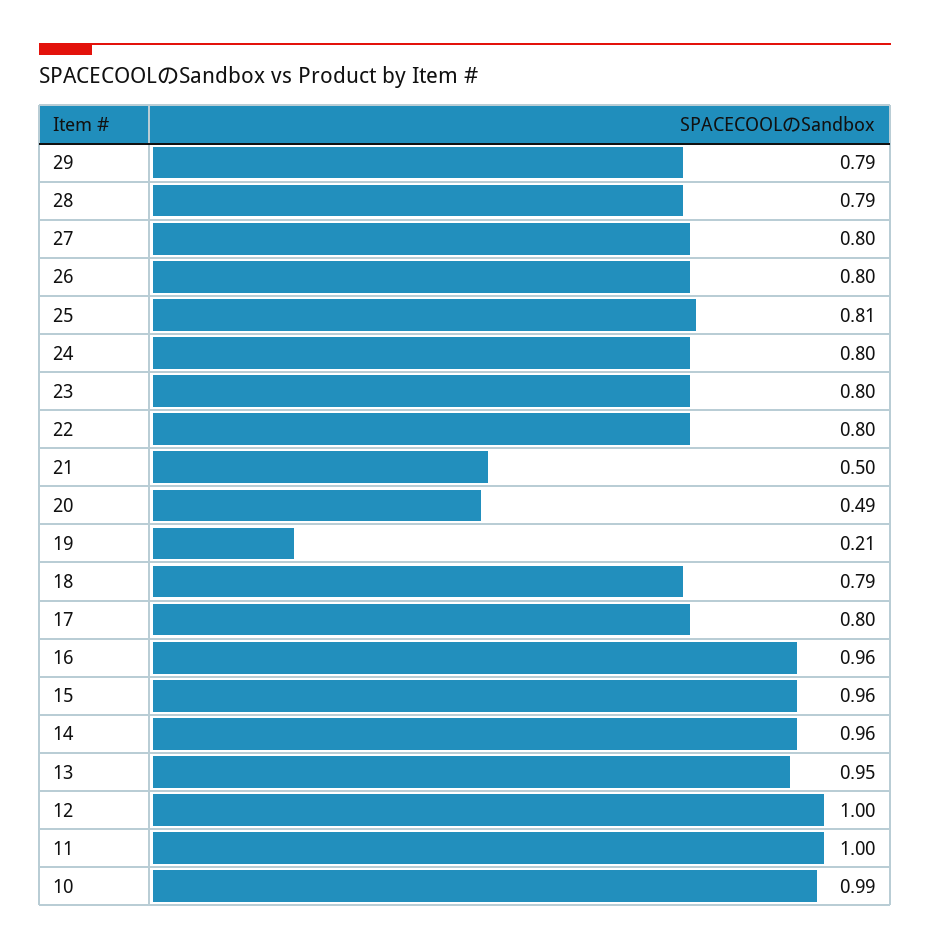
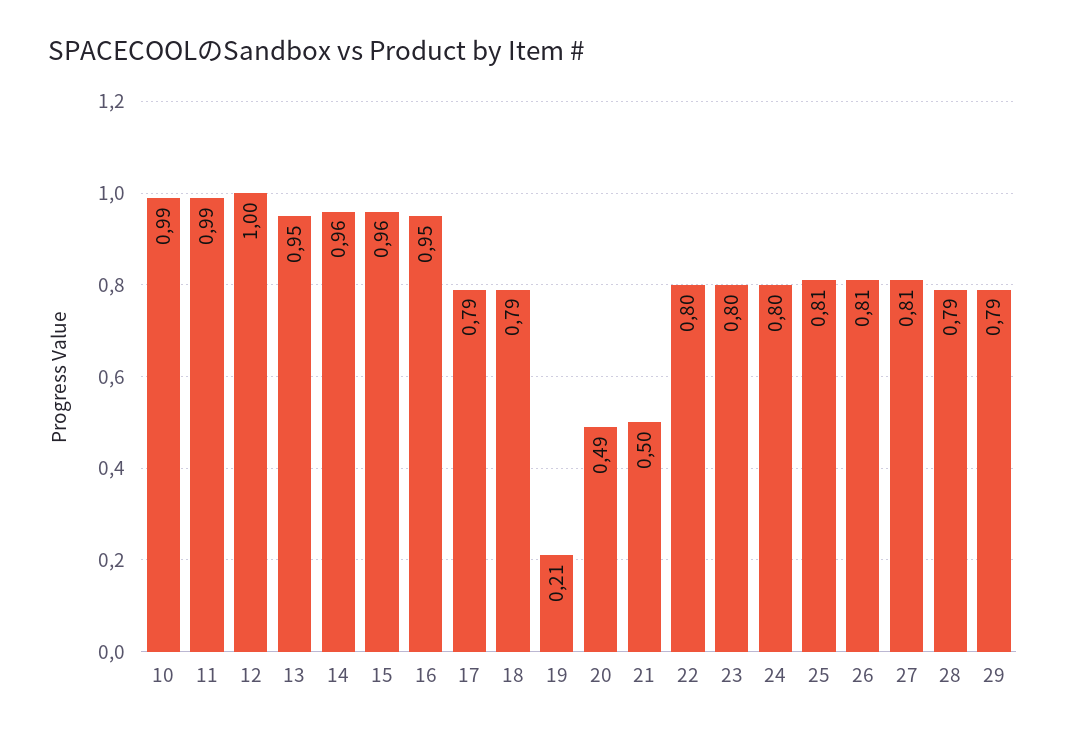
  {
    "29": 0.79,
    "28": 0.79,
-   "27": 0.8,
+   "27": 0.81,
-   "26": 0.8,
+   "26": 0.81,
    "25": 0.81,
    "24": 0.8,
    "23": 0.8,
    "22": 0.8,
    "21": 0.5,
    "20": 0.49,
    "19": 0.21,
    "18": 0.79,
-   "17": 0.8,
+   "17": 0.79,
-   "16": 0.96,
+   "16": 0.95,
    "15": 0.96,
    "14": 0.96,
    "13": 0.95,
    "12": 1,
-   "11": 1,
+   "11": 0.99,
    "10": 0.99
  }

